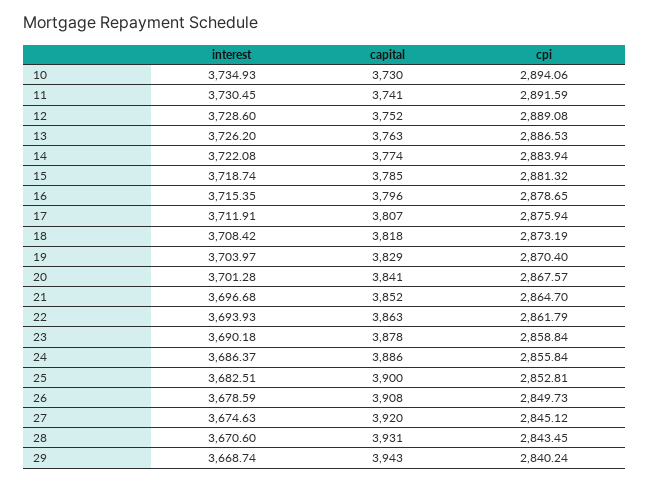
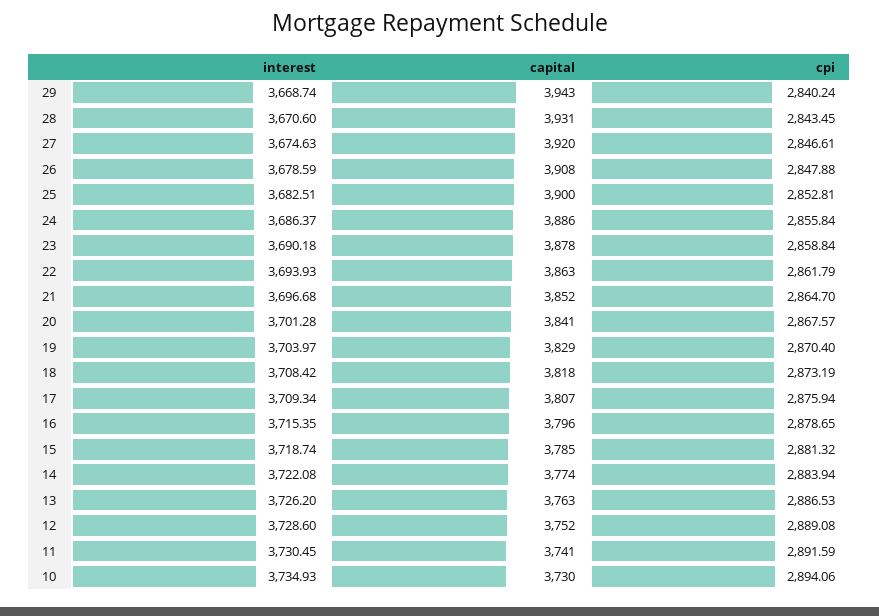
  {
    "interest": {
      "10": 3734.93,
      "11": 3730.45,
      "12": 3728.6,
      "13": 3726.2,
      "14": 3722.08,
      "15": 3718.74,
      "16": 3715.35,
-     "17": 3711.91,
+     "17": 3709.34,
      "18": 3708.42,
      "19": 3703.97,
      "20": 3701.28,
      "21": 3696.68,
      "22": 3693.93,
      "23": 3690.18,
      "24": 3686.37,
      "25": 3682.51,
      "26": 3678.59,
      "27": 3674.63,
      "28": 3670.6,
      "29": 3668.74
    },
    "capital": {
      "10": 3730,
      "11": 3741,
      "12": 3752,
      "13": 3763,
      "14": 3774,
      "15": 3785,
      "16": 3796,
      "17": 3807,
      "18": 3818,
      "19": 3829,
      "20": 3841,
      "21": 3852,
      "22": 3863,
      "23": 3878,
      "24": 3886,
      "25": 3900,
      "26": 3908,
      "27": 3920,
      "28": 3931,
      "29": 3943
    },
    "cpi": {
      "10": 2894.06,
      "11": 2891.59,
      "12": 2889.08,
      "13": 2886.53,
      "14": 2883.94,
      "15": 2881.32,
      "16": 2878.65,
      "17": 2875.94,
      "18": 2873.19,
      "19": 2870.4,
      "20": 2867.57,
      "21": 2864.7,
      "22": 2861.79,
      "23": 2858.84,
      "24": 2855.84,
      "25": 2852.81,
-     "26": 2849.73,
+     "26": 2847.88,
-     "27": 2845.12,
+     "27": 2846.61,
      "28": 2843.45,
      "29": 2840.24
    }
  }

